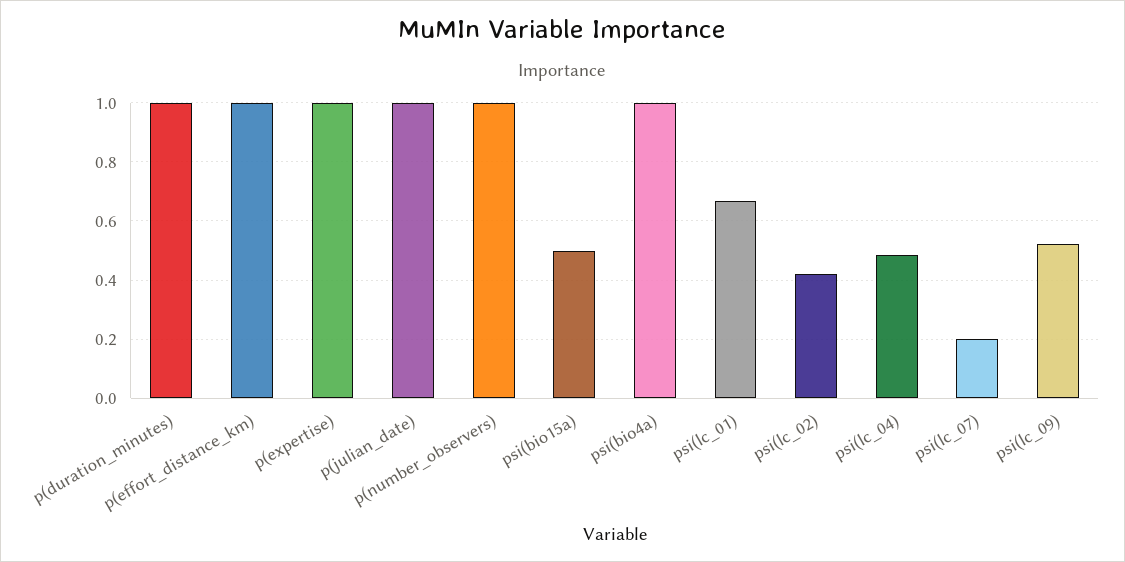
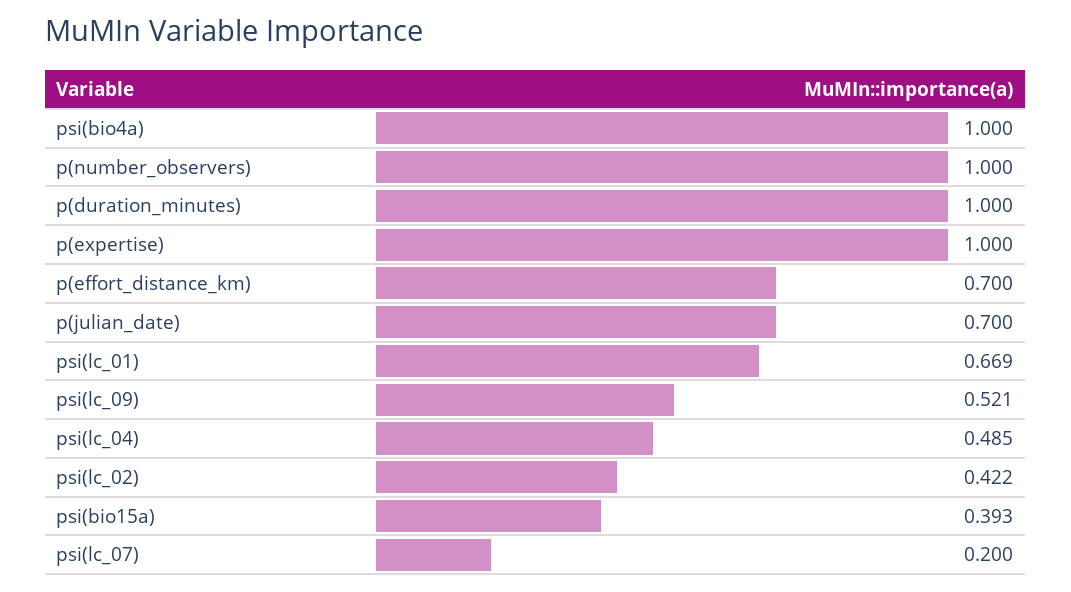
  {
    "p(duration_minutes)": 1,
-   "p(effort_distance_km)": 1,
+   "p(effort_distance_km)": 0.7,
    "p(expertise)": 1,
-   "p(julian_date)": 1,
+   "p(julian_date)": 0.7,
    "p(number_observers)": 1,
-   "psi(bio15a)": 0.5,
+   "psi(bio15a)": 0.393,
    "psi(bio4a)": 1,
    "psi(lc_01)": 0.669,
    "psi(lc_02)": 0.422,
    "psi(lc_04)": 0.485,
    "psi(lc_07)": 0.2,
    "psi(lc_09)": 0.521
  }

